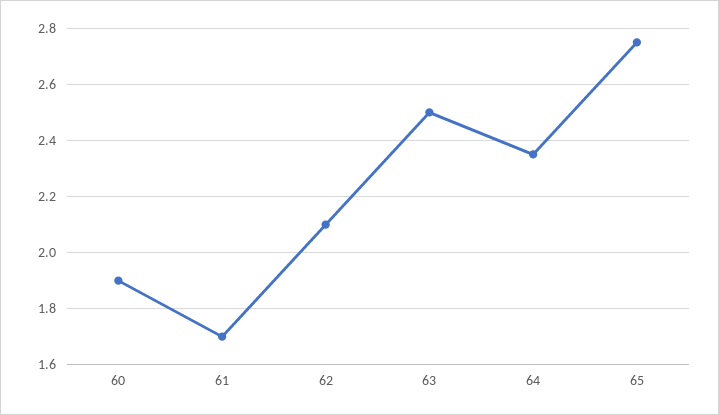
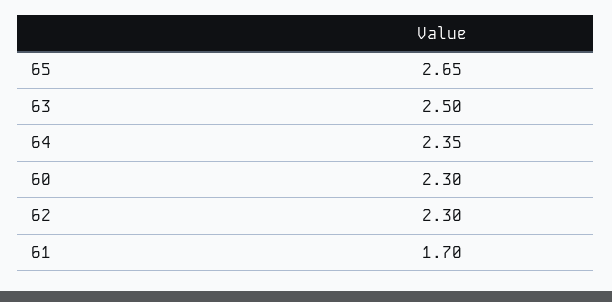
  {
-   "60": 1.9,
+   "60": 2.3,
    "61": 1.7,
-   "62": 2.1,
+   "62": 2.3,
    "63": 2.5,
    "64": 2.35,
-   "65": 2.75
+   "65": 2.65
  }

